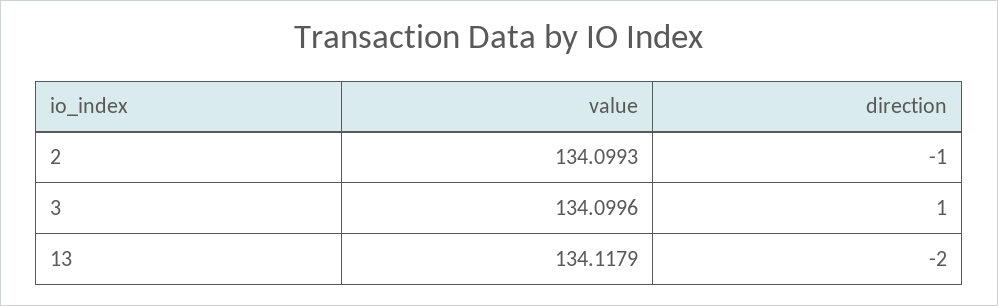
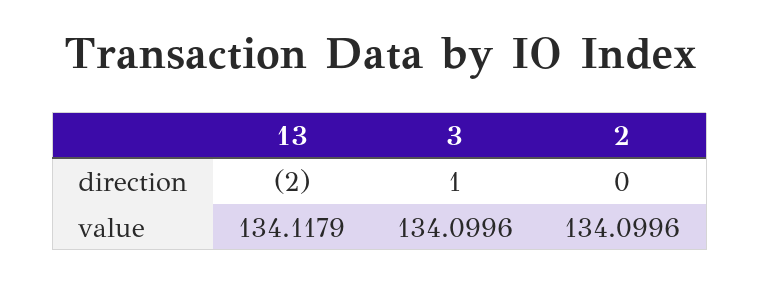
  {
    "value": {
-     "2": 134.0993,
+     "2": 134.0996,
      "3": 134.0996,
      "13": 134.1179
    },
    "direction": {
-     "2": -1,
+     "2": 0,
      "3": 1,
      "13": -2
    }
  }

